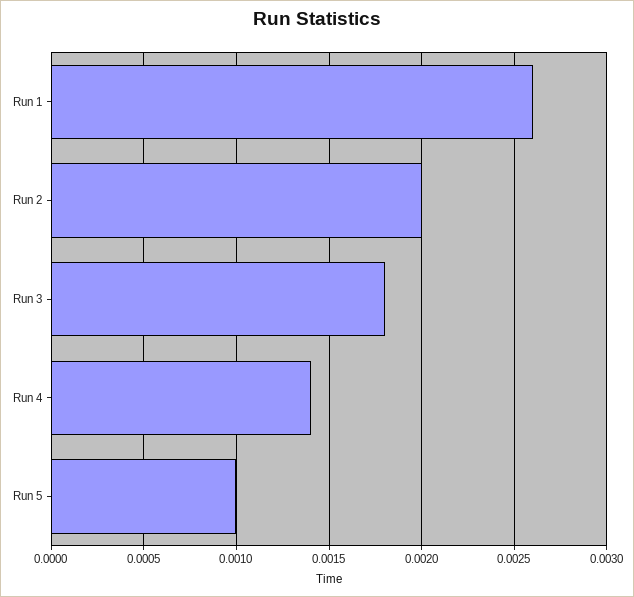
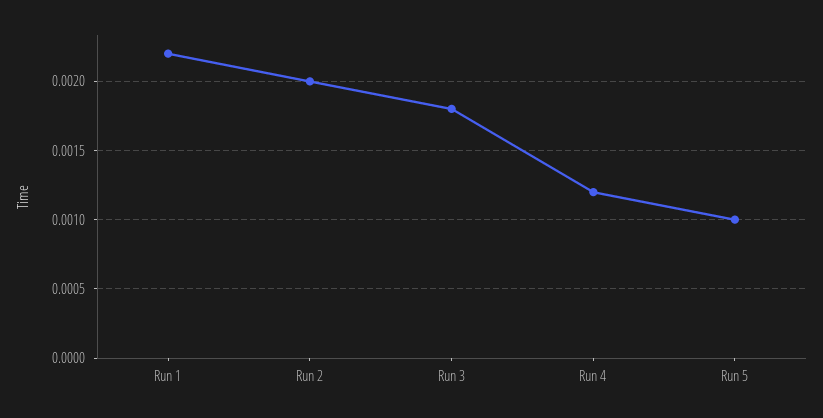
  {
-   "Run 1": 0.0026,
+   "Run 1": 0.0022,
    "Run 2": 0.002,
    "Run 3": 0.0018,
-   "Run 4": 0.0014,
+   "Run 4": 0.0012,
    "Run 5": 0.001
  }

